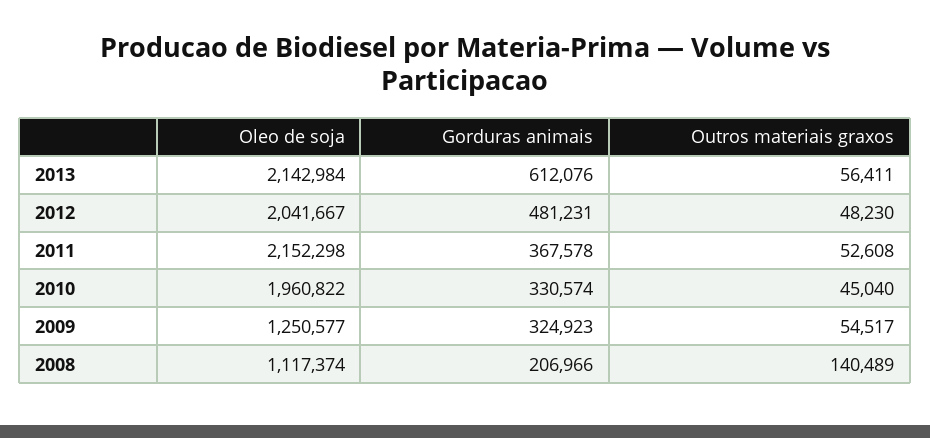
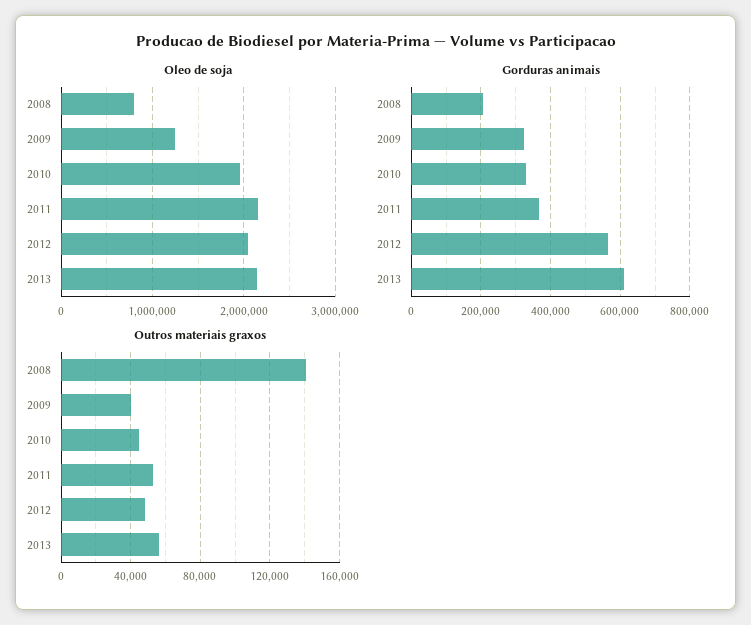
  {
    "Oleo de soja": {
      "2013": 2142984,
      "2012": 2041667,
      "2011": 2152298,
      "2010": 1960822,
      "2009": 1250577,
-     "2008": 1117374
+     "2008": 800000
    },
    "Gorduras animais": {
      "2013": 612076,
-     "2012": 481231,
+     "2012": 560000,
      "2011": 367578,
      "2010": 330574,
      "2009": 324923,
      "2008": 206966
    },
    "Outros materiais graxos": {
      "2013": 56411,
      "2012": 48230,
      "2011": 52608,
      "2010": 45040,
-     "2009": 54517,
+     "2009": 40000,
      "2008": 140489
    }
  }

